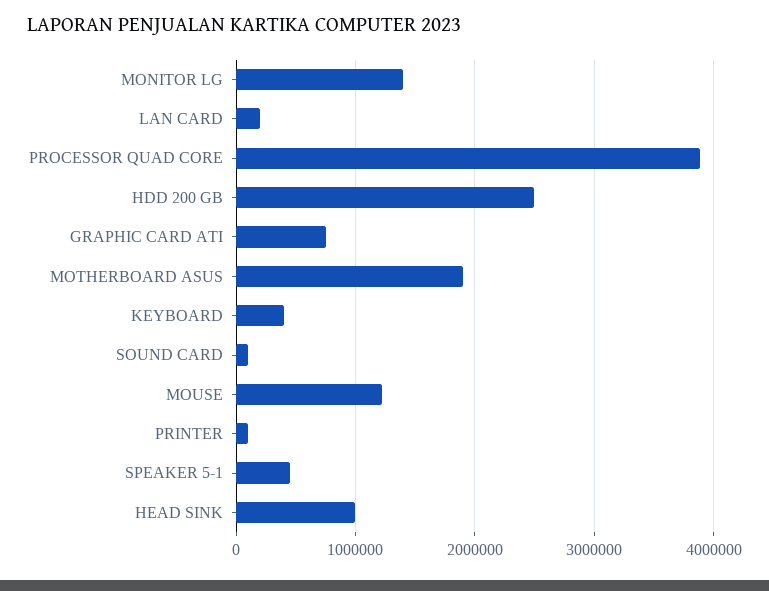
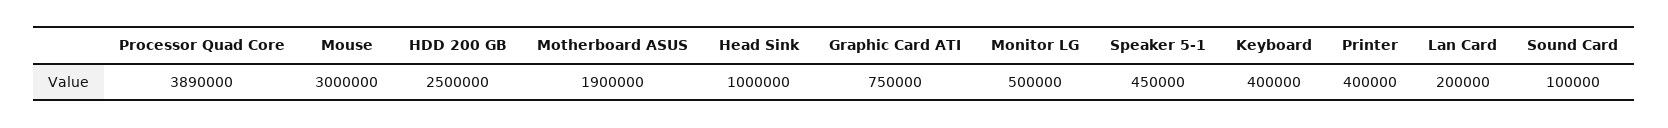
  {
-   "MONITOR LG": 1400000,
+   "MONITOR LG": 500000,
    "LAN CARD": 200000,
    "PROCESSOR QUAD CORE": 3890000,
    "HDD 200 GB": 2500000,
    "GRAPHIC CARD ATI": 750000,
    "MOTHERBOARD ASUS": 1900000,
    "KEYBOARD": 400000,
    "SOUND CARD": 100000,
-   "MOUSE": 1200000,
+   "MOUSE": 3000000,
-   "PRINTER": 100000,
+   "PRINTER": 400000,
    "SPEAKER 5-1": 450000,
    "HEAD SINK": 1000000
  }

